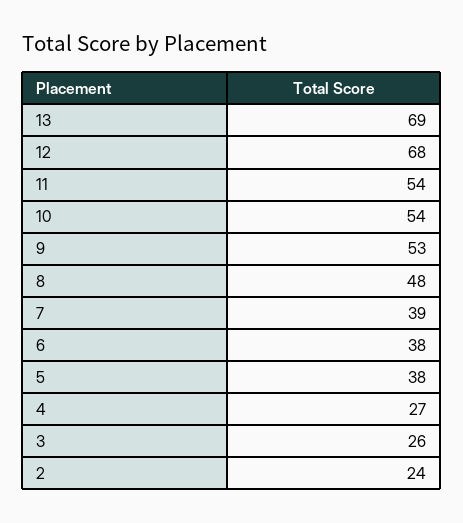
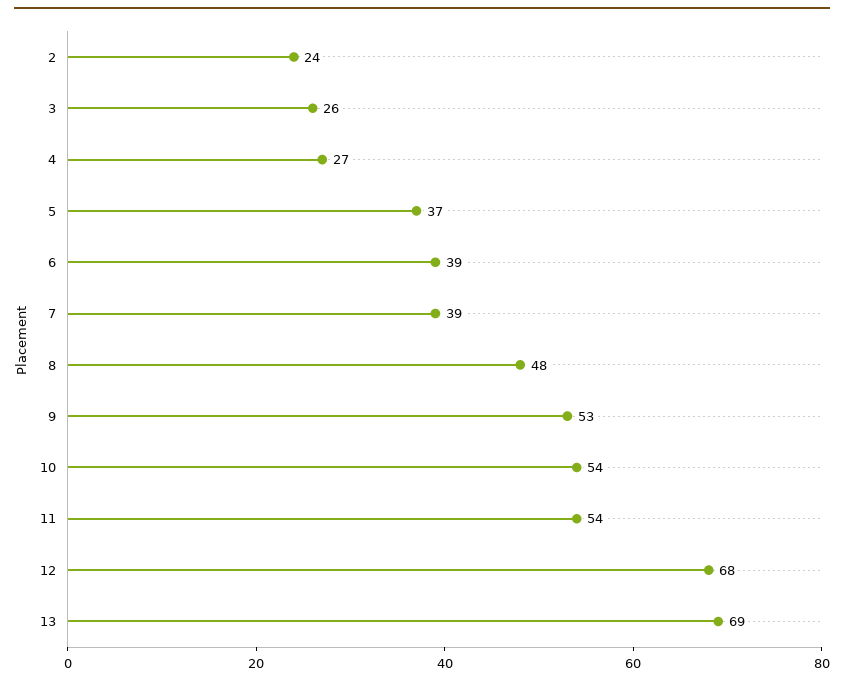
  {
    "13": 69,
    "12": 68,
    "11": 54,
    "10": 54,
    "9": 53,
    "8": 48,
    "7": 39,
-   "6": 38,
+   "6": 39,
-   "5": 38,
+   "5": 37,
    "4": 27,
    "3": 26,
    "2": 24
  }

